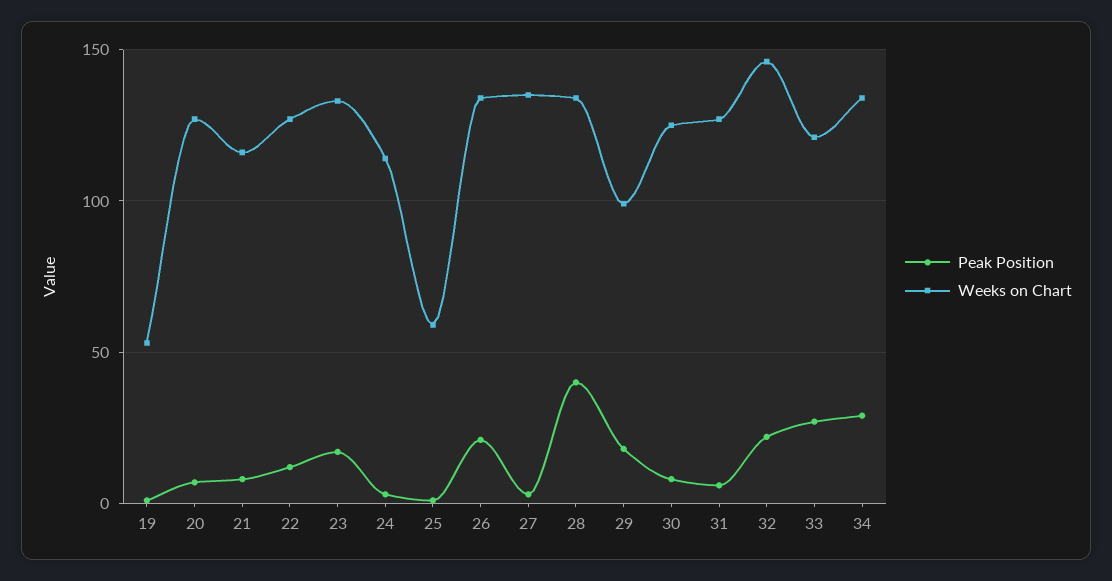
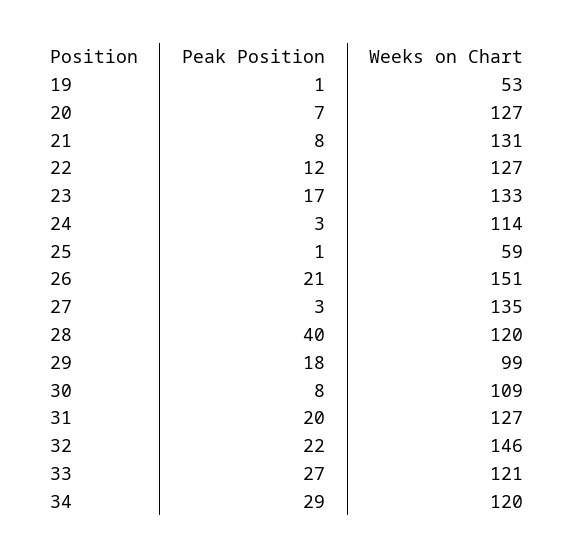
  {
    "Peak Position": {
      "19": 1,
      "20": 7,
      "21": 8,
      "22": 12,
      "23": 17,
      "24": 3,
      "25": 1,
      "26": 21,
      "27": 3,
      "28": 40,
      "29": 18,
      "30": 8,
-     "31": 5,
+     "31": 20,
      "32": 22,
      "33": 27,
      "34": 29
    },
    "Weeks on Chart": {
      "19": 53,
      "20": 127,
-     "21": 115,
+     "21": 131,
      "22": 127,
      "23": 133,
      "24": 114,
      "25": 59,
-     "26": 135,
+     "26": 151,
      "27": 135,
-     "28": 135,
+     "28": 120,
      "29": 99,
-     "30": 125,
+     "30": 109,
      "31": 127,
      "32": 146,
      "33": 121,
-     "34": 135
+     "34": 120
    }
  }

